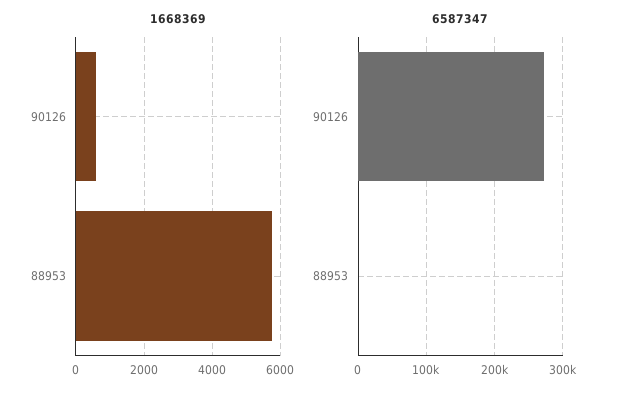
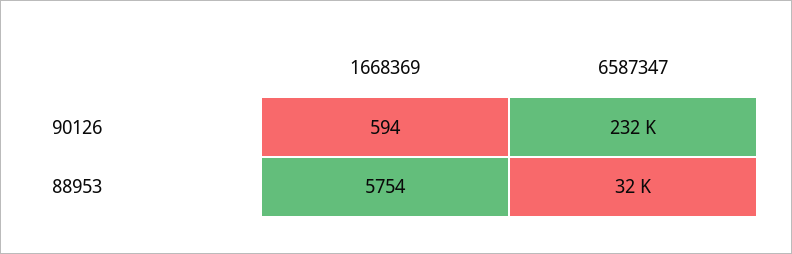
  {
    "1668369": {
      "90126": 594,
      "88953": 5754
    },
    "6587347": {
-     "90126": 270000,
+     "90126": 232000,
-     "88953": 0
+     "88953": 32000
    }
  }

